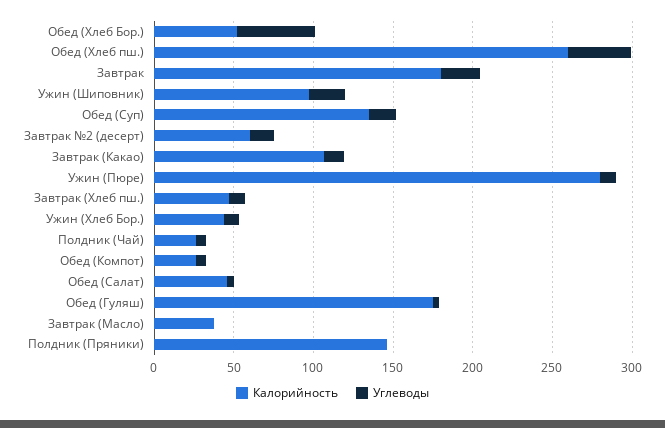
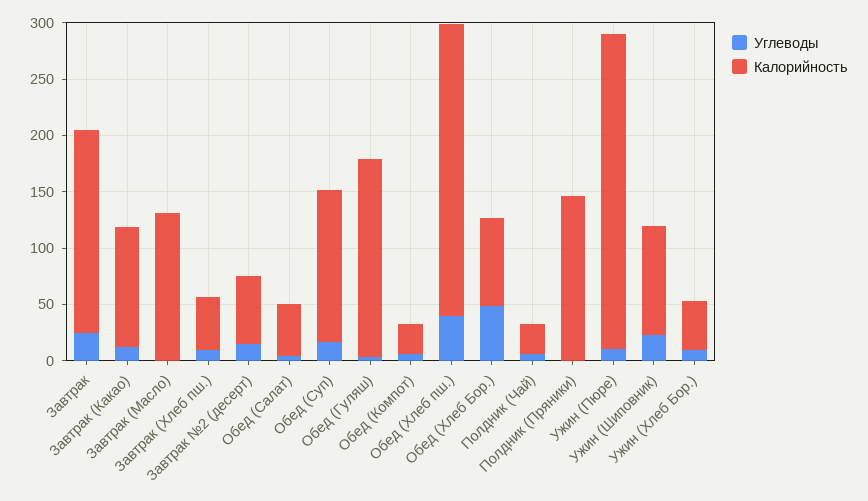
  {
    "Калорийность": {
-     "Обед (Хлеб Бор.)": 50,
+     "Обед (Хлеб Бор.)": 80,
      "Обед (Хлеб пш.)": 260,
      "Завтрак": 180,
      "Ужин (Шиповник)": 100,
      "Обед (Суп)": 130,
      "Завтрак №2 (десерт)": 60,
      "Завтрак (Какао)": 110,
      "Ужин (Пюре)": 280,
      "Завтрак (Хлеб пш.)": 50,
      "Ужин (Хлеб Бор.)": 40,
      "Полдник (Чай)": 30,
      "Обед (Компот)": 30,
      "Обед (Салат)": 50,
      "Обед (Гуляш)": 180,
-     "Завтрак (Масло)": 40,
+     "Завтрак (Масло)": 130,
      "Полдник (Пряники)": 150
    },
    "Углеводы": {
      "Обед (Хлеб Бор.)": 50,
      "Обед (Хлеб пш.)": 40,
      "Завтрак": 20,
      "Ужин (Шиповник)": 20,
      "Обед (Суп)": 20,
      "Завтрак №2 (десерт)": 20,
      "Завтрак (Какао)": 10,
      "Ужин (Пюре)": 10,
      "Завтрак (Хлеб пш.)": 10,
      "Ужин (Хлеб Бор.)": 10,
      "Полдник (Чай)": 10,
      "Обед (Компот)": 10,
      "Обед (Салат)": 0,
      "Обед (Гуляш)": 0,
      "Завтрак (Масло)": 0,
      "Полдник (Пряники)": 0
    }
  }

